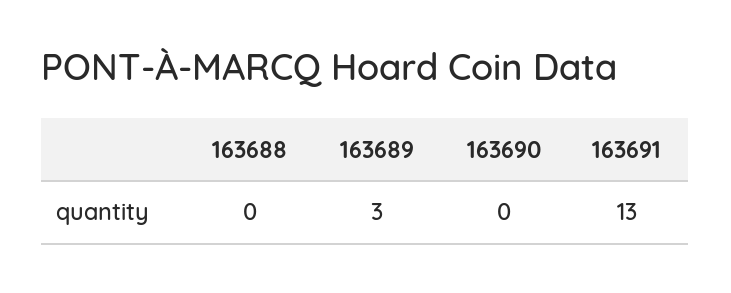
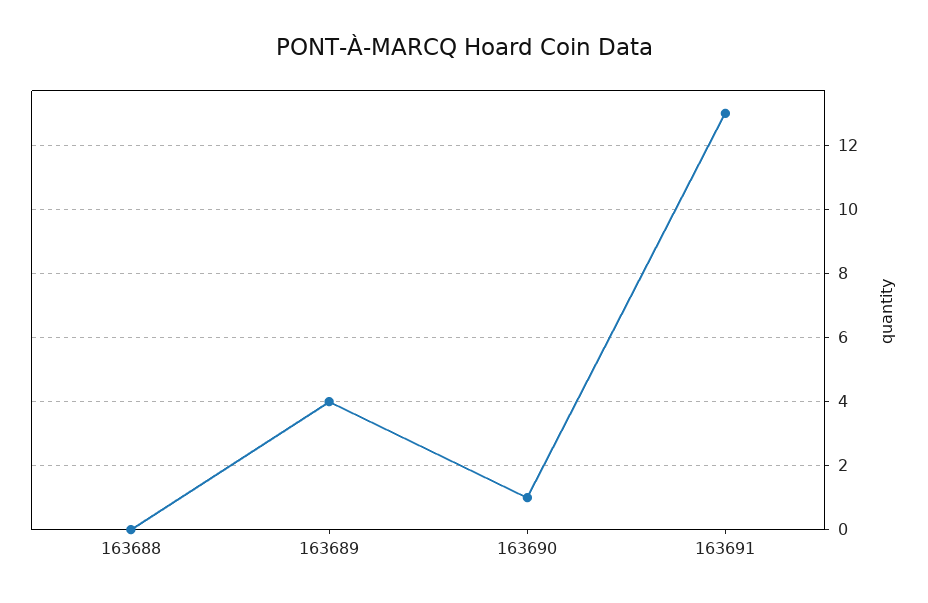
  {
    "163688": 0,
-   "163689": 3,
+   "163689": 4,
-   "163690": 0,
+   "163690": 1,
    "163691": 13
  }

